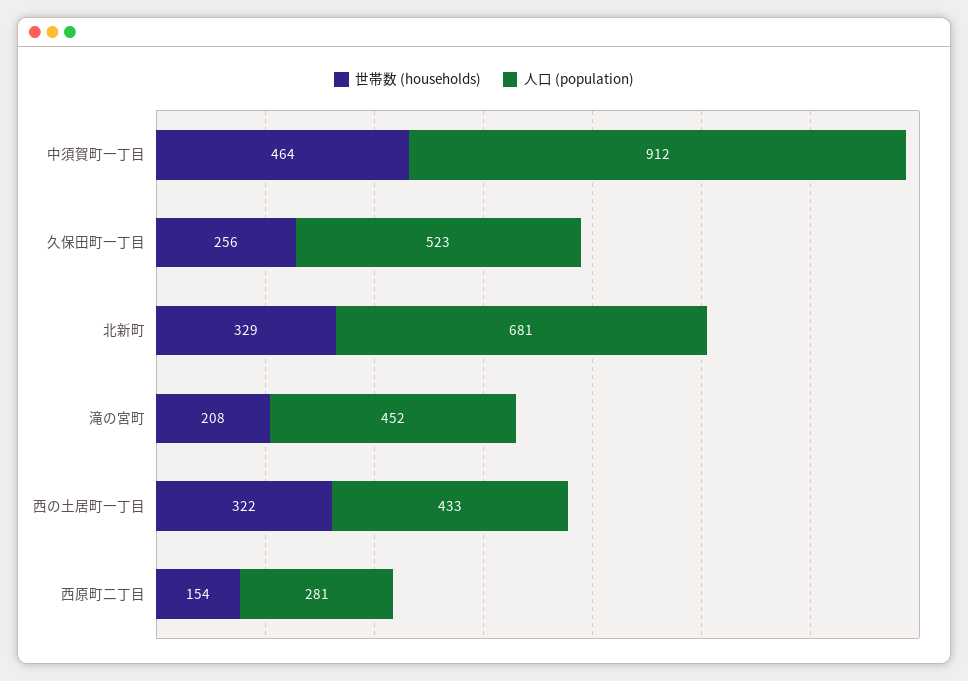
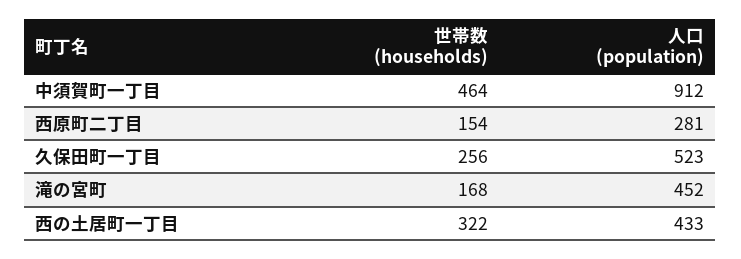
  {
    "世帯数 (households)": {
      "中須賀町一丁目": 464,
      "久保田町一丁目": 256,
-     "北新町": 329,
-     "滝の宮町": 208,
+     "滝の宮町": 168,
      "西の土居町一丁目": 322,
      "西原町二丁目": 154
    },
    "人口 (population)": {
      "中須賀町一丁目": 912,
      "久保田町一丁目": 523,
-     "北新町": 681,
      "滝の宮町": 452,
      "西の土居町一丁目": 433,
      "西原町二丁目": 281
    }
  }

